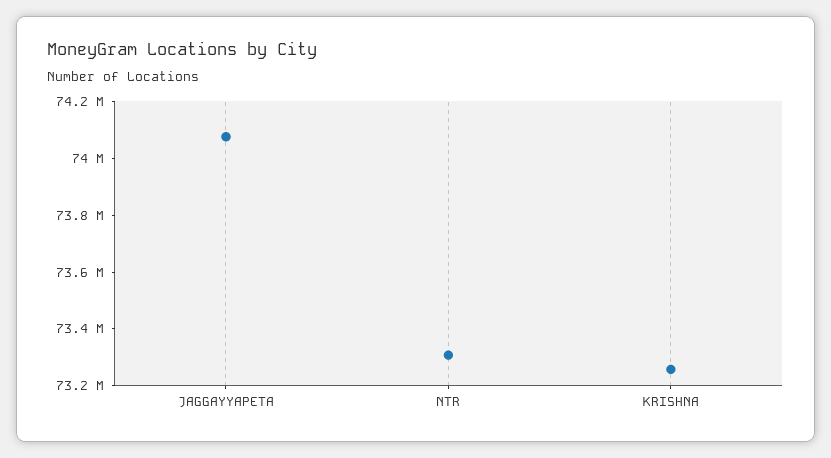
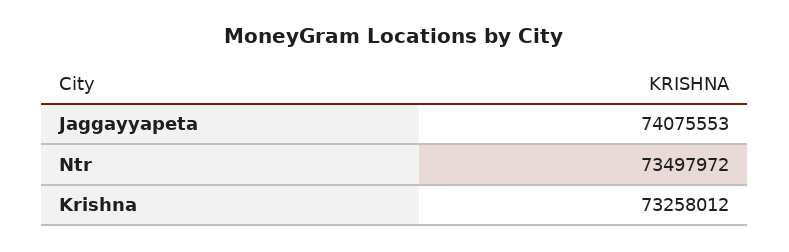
  {
    "JAGGAYYAPETA": 74075553,
-   "NTR": 73300000,
+   "NTR": 73497972,
    "KRISHNA": 73258012
  }

